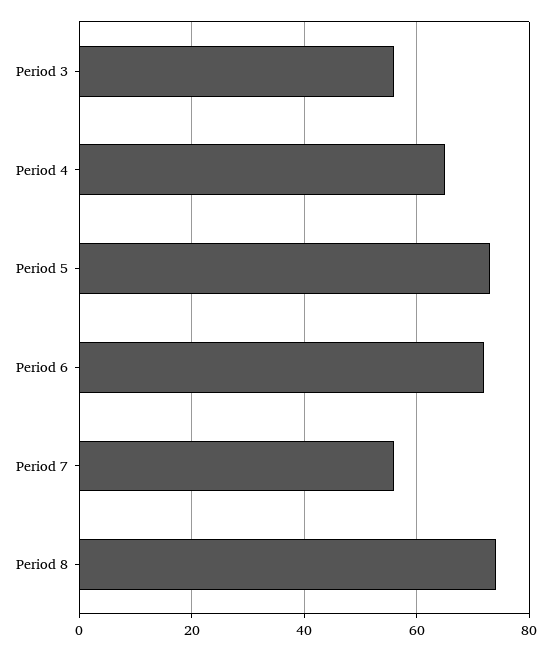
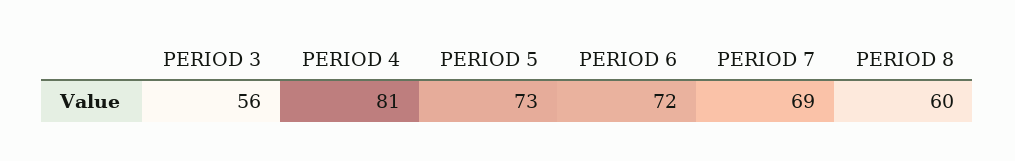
  {
    "Period 3": 56,
-   "Period 4": 65,
+   "Period 4": 81,
    "Period 5": 73,
    "Period 6": 72,
-   "Period 7": 55,
+   "Period 7": 69,
-   "Period 8": 75
+   "Period 8": 60
  }

